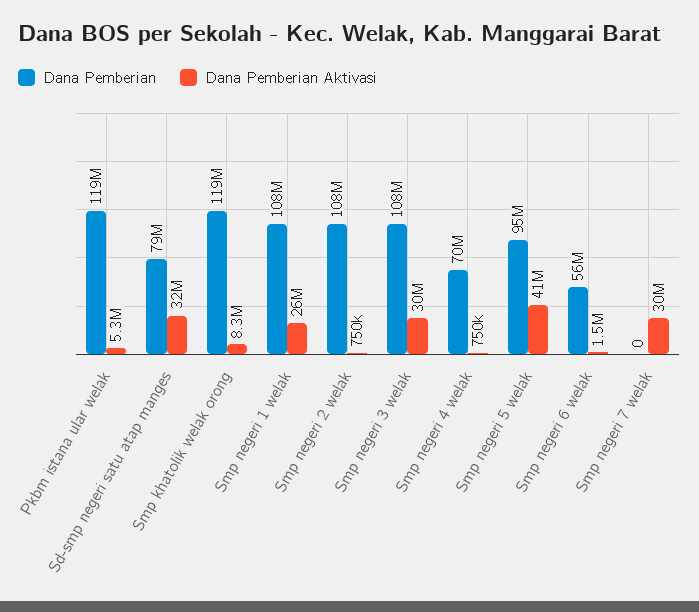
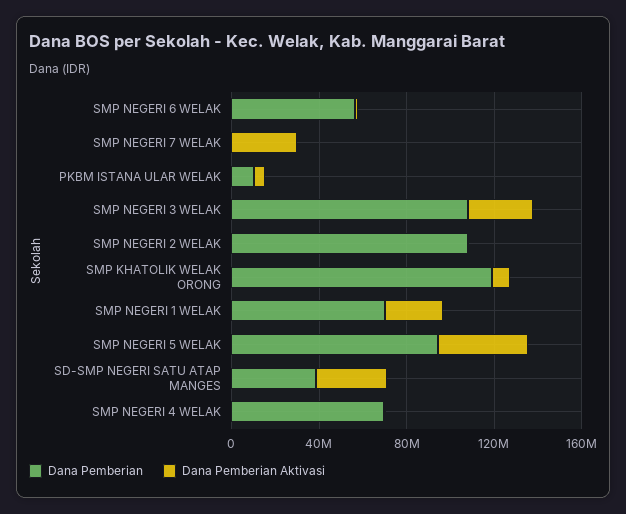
  {
    "Dana Pemberian": {
-     "Pkbm istana ular welak": 119000000,
+     "Pkbm istana ular welak": 10000000,
-     "Sd-smp negeri satu atap manges": 79000000,
+     "Sd-smp negeri satu atap manges": 40000000,
      "Smp khatolik welak orong": 119000000,
-     "Smp negeri 1 welak": 108000000,
+     "Smp negeri 1 welak": 70000000,
      "Smp negeri 2 welak": 108000000,
      "Smp negeri 3 welak": 108000000,
      "Smp negeri 4 welak": 70000000,
      "Smp negeri 5 welak": 95000000,
      "Smp negeri 6 welak": 56000000,
      "Smp negeri 7 welak": 0
    },
    "Dana Pemberian Aktivasi": {
      "Pkbm istana ular welak": 5300000,
      "Sd-smp negeri satu atap manges": 32000000,
      "Smp khatolik welak orong": 8300000,
      "Smp negeri 1 welak": 26000000,
      "Smp negeri 2 welak": 750000,
      "Smp negeri 3 welak": 30000000,
      "Smp negeri 4 welak": 750000,
      "Smp negeri 5 welak": 41000000,
      "Smp negeri 6 welak": 1500000,
      "Smp negeri 7 welak": 30000000
    }
  }

